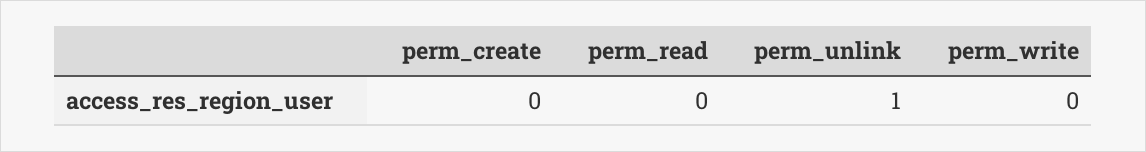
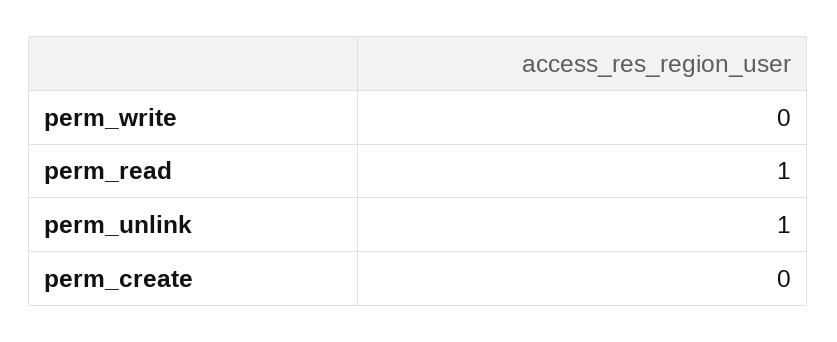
  {
    "perm_create": 0,
-   "perm_read": 0,
+   "perm_read": 1,
    "perm_unlink": 1,
    "perm_write": 0
  }

